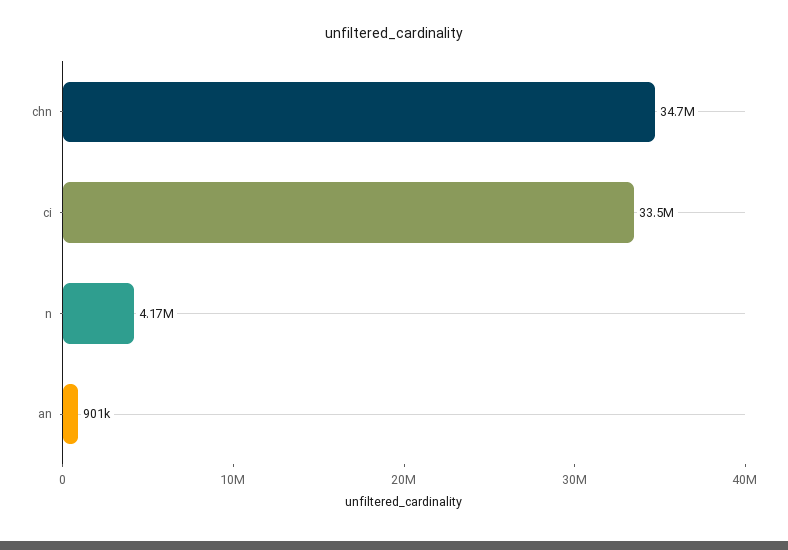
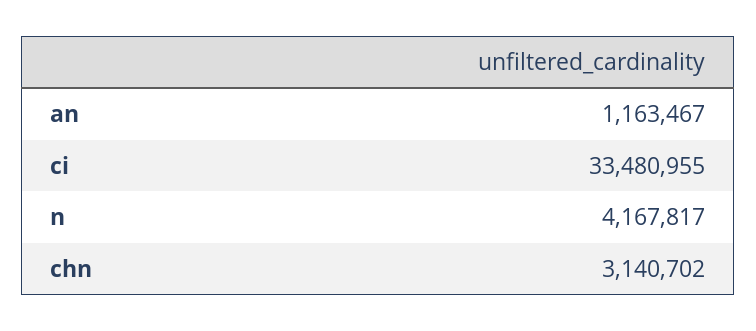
  {
-   "chn": 34700000,
+   "chn": 3140702,
    "ci": 33480955,
    "n": 4167817,
-   "an": 901000
+   "an": 1163467
  }

